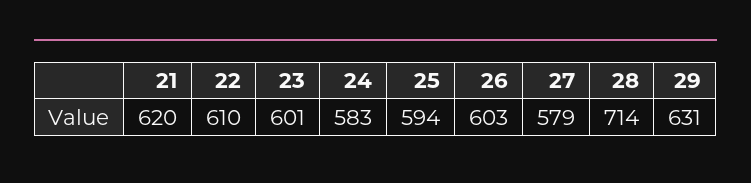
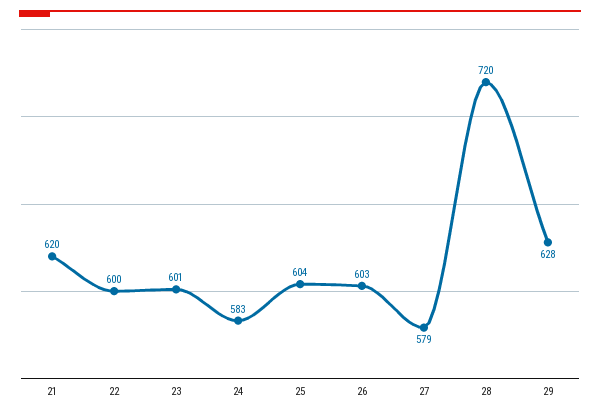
  {
    "21": 620,
-   "22": 610,
+   "22": 600,
    "23": 601,
    "24": 583,
-   "25": 594,
+   "25": 604,
    "26": 603,
    "27": 579,
-   "28": 714,
+   "28": 720,
-   "29": 631
+   "29": 628
  }

